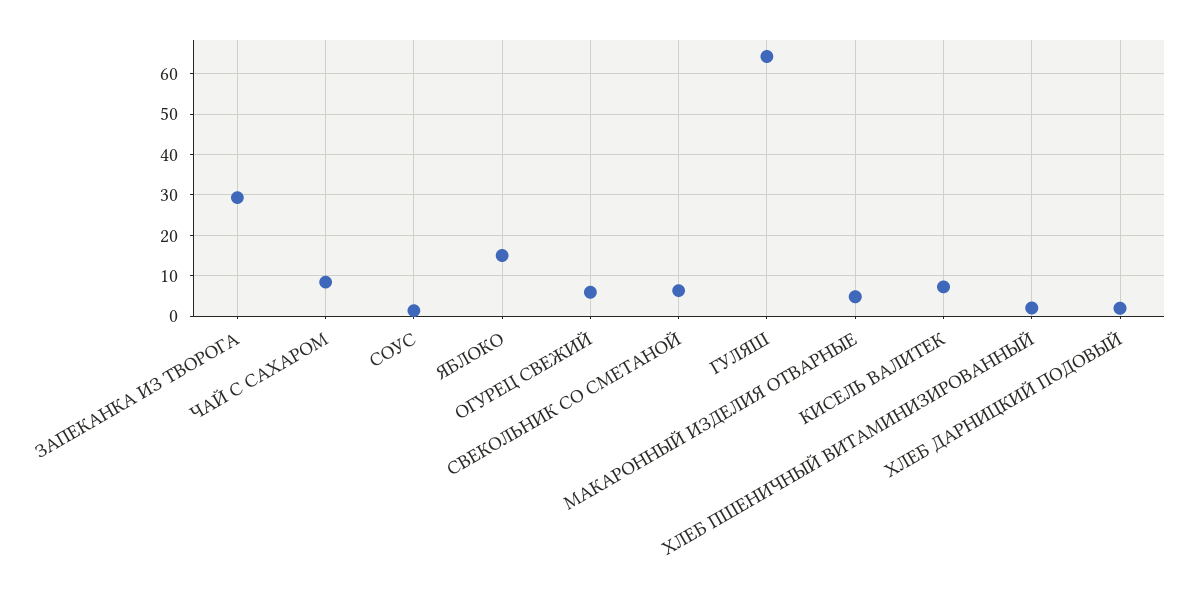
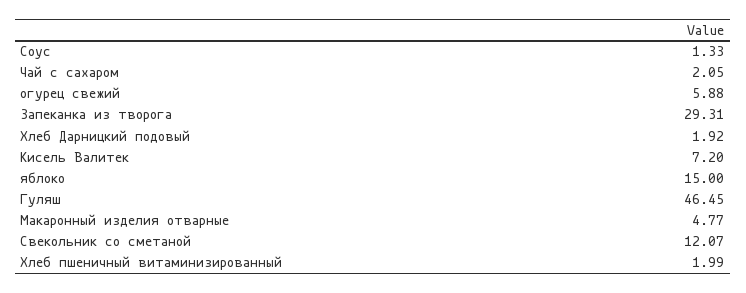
  {
    "ЗАПЕКАНКА ИЗ ТВОРОГА": 29.31,
-   "ЧАЙ С САХАРОМ": 8,
+   "ЧАЙ С САХАРОМ": 2.05,
    "СОУС": 1.33,
    "ЯБЛОКО": 15,
    "ОГУРЕЦ СВЕЖИЙ": 5.88,
-   "СВЕКОЛЬНИК СО СМЕТАНОЙ": 6,
+   "СВЕКОЛЬНИК СО СМЕТАНОЙ": 12.07,
-   "ГУЛЯШ": 64,
+   "ГУЛЯШ": 46.45,
    "МАКАРОННЫЙ ИЗДЕЛИЯ ОТВАРНЫЕ": 4.77,
    "КИСЕЛЬ ВАЛИТЕК": 7.2,
    "ХЛЕБ ПШЕНИЧНЫЙ ВИТАМИНИЗИРОВАННЫЙ": 1.99,
    "ХЛЕБ ДАРНИЦКИЙ ПОДОВЫЙ": 1.92
  }

